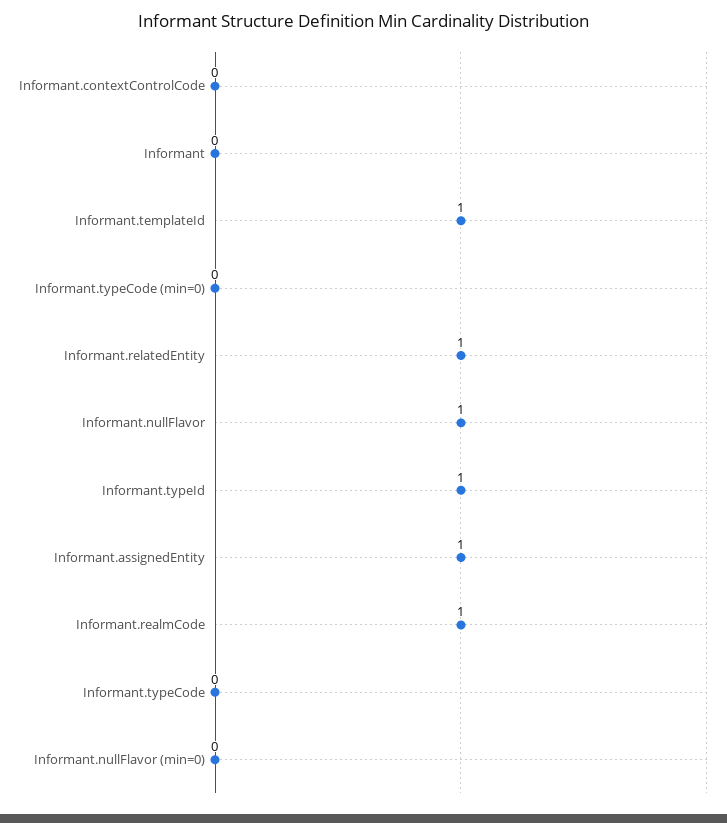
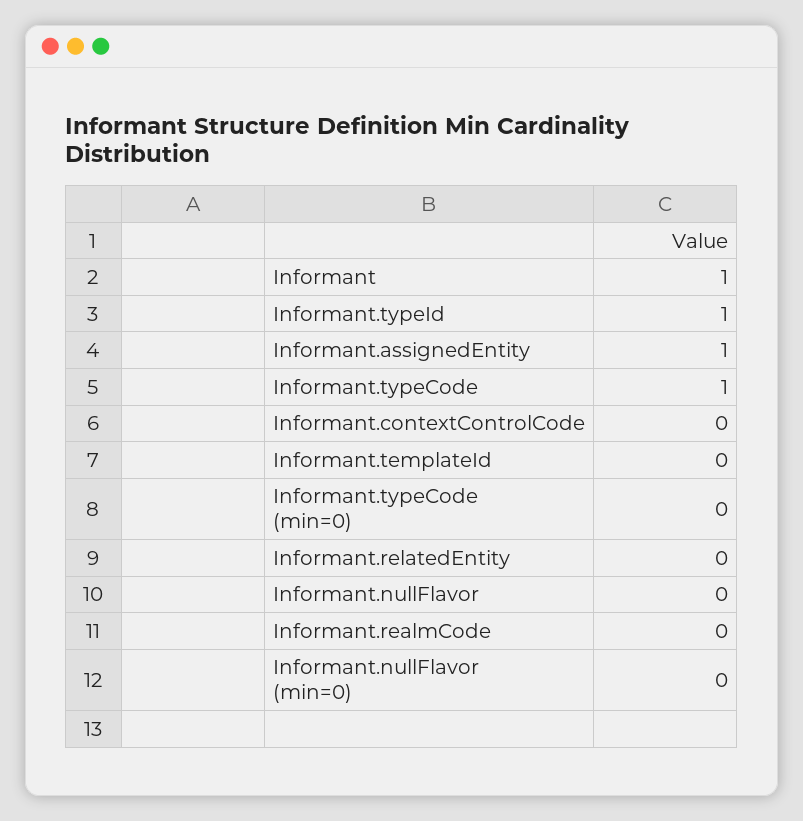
  {
    "Informant.contextControlCode": 0,
-   "Informant": 0,
+   "Informant": 1,
-   "Informant.templateId": 1,
+   "Informant.templateId": 0,
    "Informant.typeCode (min=0)": 0,
-   "Informant.relatedEntity": 1,
+   "Informant.relatedEntity": 0,
-   "Informant.nullFlavor": 1,
+   "Informant.nullFlavor": 0,
    "Informant.typeId": 1,
    "Informant.assignedEntity": 1,
-   "Informant.realmCode": 1,
+   "Informant.realmCode": 0,
-   "Informant.typeCode": 0,
+   "Informant.typeCode": 1,
    "Informant.nullFlavor (min=0)": 0
  }

